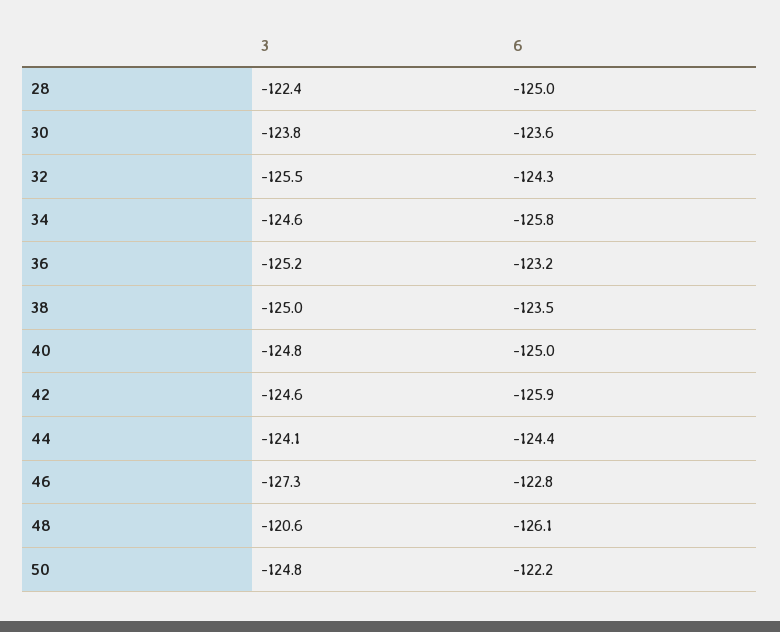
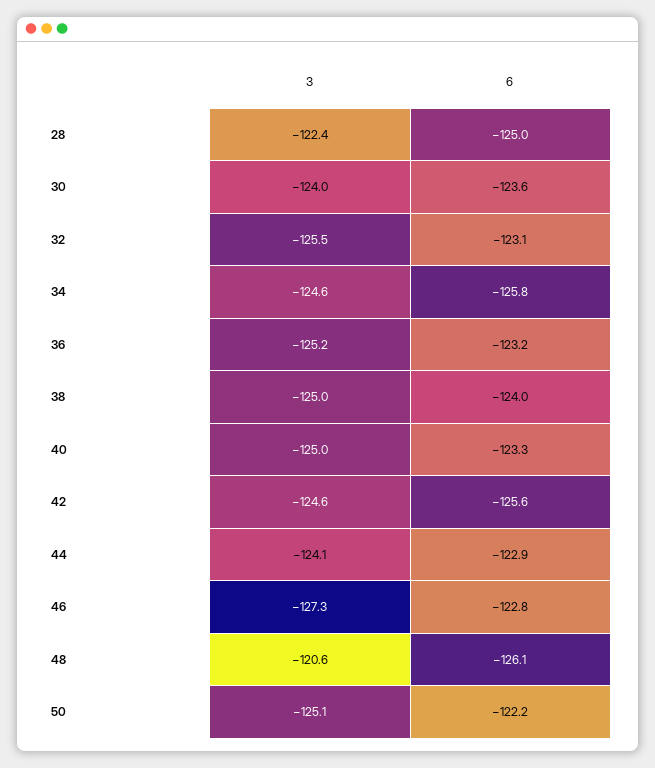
  {
    "3": {
      "28": -122.4,
-     "30": -123.8,
+     "30": -124,
      "32": -125.5,
      "34": -124.6,
      "36": -125.2,
      "38": -125,
-     "40": -124.8,
+     "40": -125,
      "42": -124.6,
      "44": -124.1,
      "46": -127.3,
      "48": -120.6,
-     "50": -124.8
+     "50": -125.1
    },
    "6": {
      "28": -125,
      "30": -123.6,
-     "32": -124.3,
+     "32": -123.1,
      "34": -125.8,
      "36": -123.2,
-     "38": -123.5,
+     "38": -124,
-     "40": -125,
+     "40": -123.3,
-     "42": -125.9,
+     "42": -125.6,
-     "44": -124.4,
+     "44": -122.9,
      "46": -122.8,
      "48": -126.1,
      "50": -122.2
    }
  }

